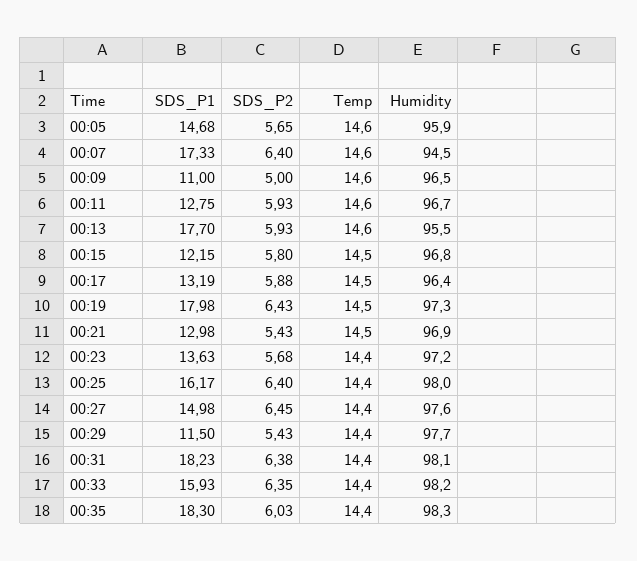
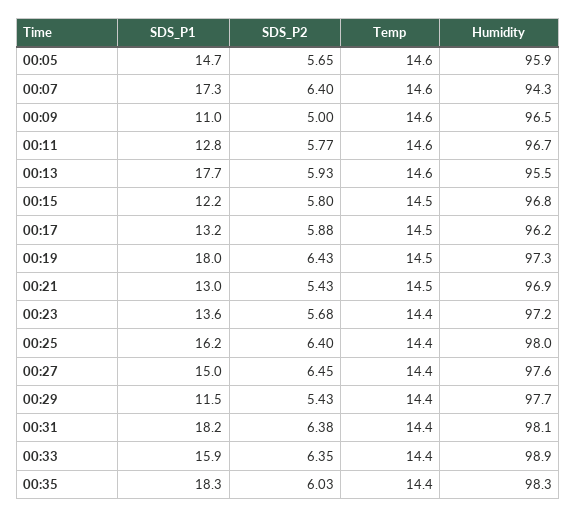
  {
    "SDS_P1": {
      "00:05": 14.68,
      "00:07": 17.33,
      "00:09": 11,
      "00:11": 12.75,
      "00:13": 17.7,
      "00:15": 12.15,
      "00:17": 13.19,
      "00:19": 17.98,
      "00:21": 12.98,
      "00:23": 13.63,
      "00:25": 16.17,
      "00:27": 14.98,
      "00:29": 11.5,
      "00:31": 18.23,
      "00:33": 15.93,
      "00:35": 18.3
    },
    "SDS_P2": {
      "00:05": 5.65,
      "00:07": 6.4,
      "00:09": 5,
-     "00:11": 5.93,
+     "00:11": 5.77,
      "00:13": 5.93,
      "00:15": 5.8,
      "00:17": 5.88,
      "00:19": 6.43,
      "00:21": 5.43,
      "00:23": 5.68,
      "00:25": 6.4,
      "00:27": 6.45,
      "00:29": 5.43,
      "00:31": 6.38,
      "00:33": 6.35,
      "00:35": 6.03
    },
    "Temp": {
      "00:05": 14.6,
      "00:07": 14.6,
      "00:09": 14.6,
      "00:11": 14.6,
      "00:13": 14.6,
      "00:15": 14.5,
      "00:17": 14.5,
      "00:19": 14.5,
      "00:21": 14.5,
      "00:23": 14.4,
      "00:25": 14.4,
      "00:27": 14.4,
      "00:29": 14.4,
      "00:31": 14.4,
      "00:33": 14.4,
      "00:35": 14.4
    },
    "Humidity": {
      "00:05": 95.9,
-     "00:07": 94.5,
+     "00:07": 94.3,
      "00:09": 96.5,
      "00:11": 96.7,
      "00:13": 95.5,
      "00:15": 96.8,
-     "00:17": 96.4,
+     "00:17": 96.2,
      "00:19": 97.3,
      "00:21": 96.9,
      "00:23": 97.2,
      "00:25": 98,
      "00:27": 97.6,
      "00:29": 97.7,
      "00:31": 98.1,
-     "00:33": 98.2,
+     "00:33": 98.9,
      "00:35": 98.3
    }
  }

